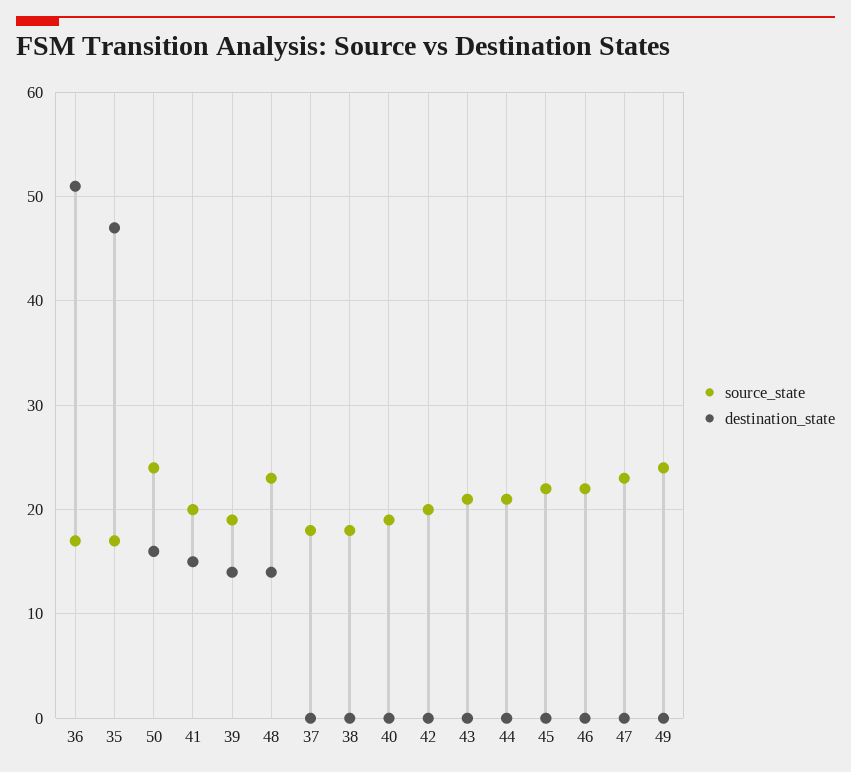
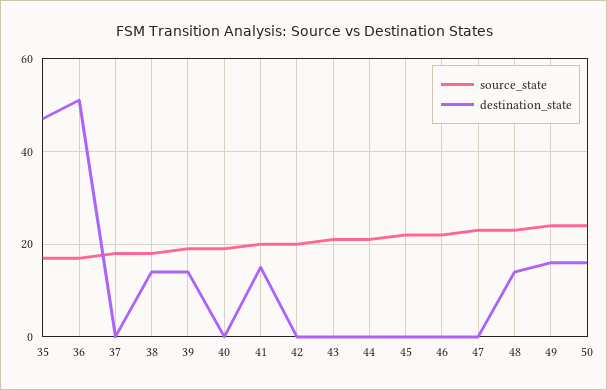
  {
    "source_state": {
      "36": 17,
      "35": 17,
      "50": 24,
      "41": 20,
      "39": 19,
      "48": 23,
      "37": 18,
      "38": 18,
      "40": 19,
      "42": 20,
      "43": 21,
      "44": 21,
      "45": 22,
      "46": 22,
      "47": 23,
      "49": 24
    },
    "destination_state": {
      "36": 51,
      "35": 47,
      "50": 16,
      "41": 15,
      "39": 14,
      "48": 14,
      "37": 0,
-     "38": 0,
+     "38": 15,
      "40": 0,
      "42": 0,
      "43": 0,
      "44": 0,
      "45": 0,
      "46": 0,
      "47": 0,
-     "49": 0
+     "49": 15
    }
  }

